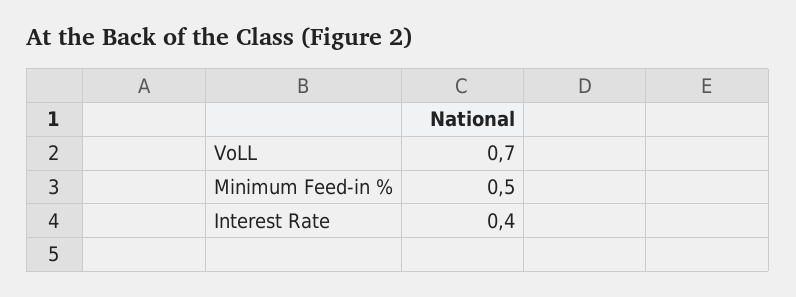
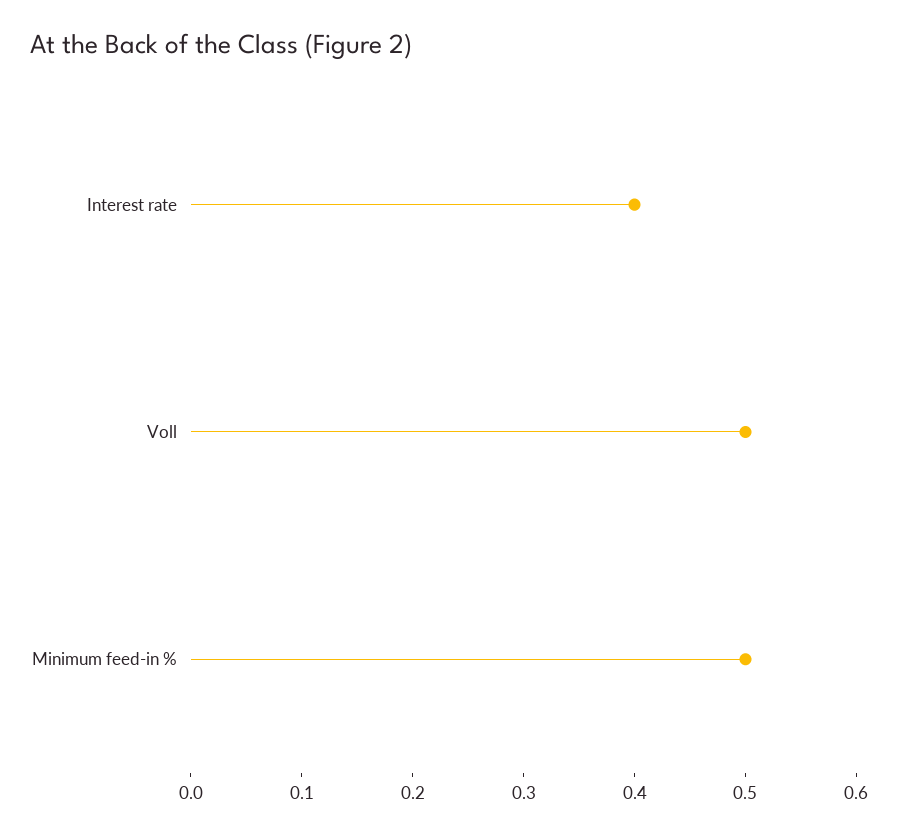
  {
-   "VoLL": 0.7,
+   "VoLL": 0.5,
    "Minimum Feed-in %": 0.5,
    "Interest Rate": 0.4
  }

